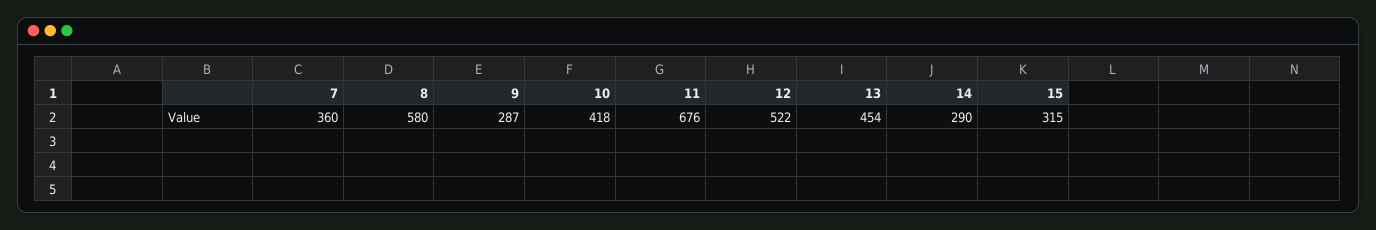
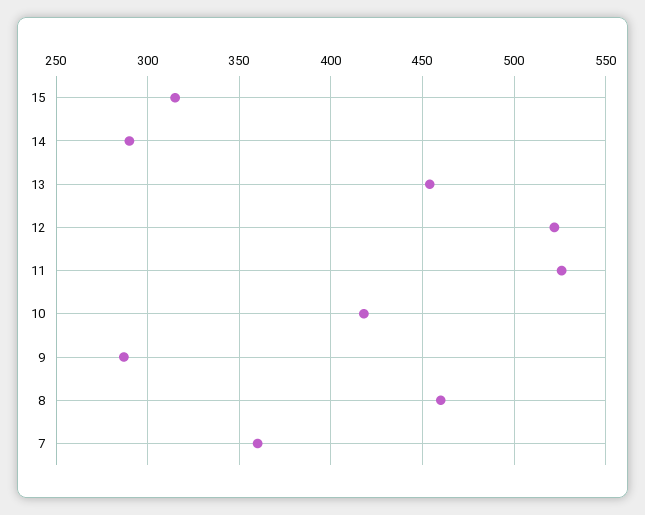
  {
    "7": 360,
-   "8": 580,
+   "8": 460,
    "9": 287,
    "10": 418,
-   "11": 676,
+   "11": 525,
    "12": 522,
    "13": 454,
    "14": 290,
    "15": 315
  }

